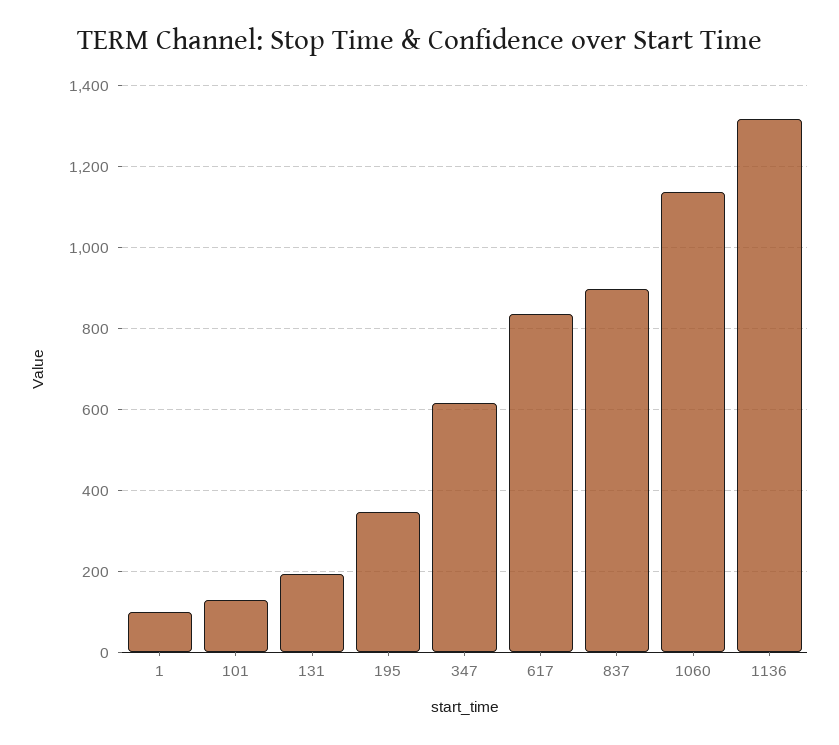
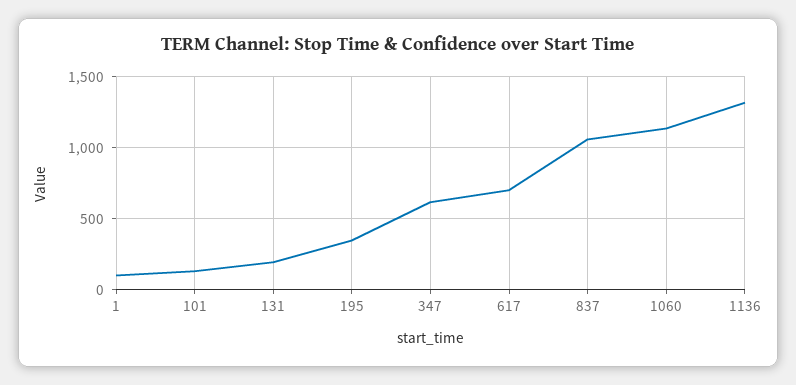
  {
    "1": 100,
    "101": 140,
    "131": 200,
    "195": 340,
    "347": 620,
-   "617": 840,
+   "617": 700,
-   "837": 900,
+   "837": 1050,
    "1060": 1140,
    "1136": 1320
  }

